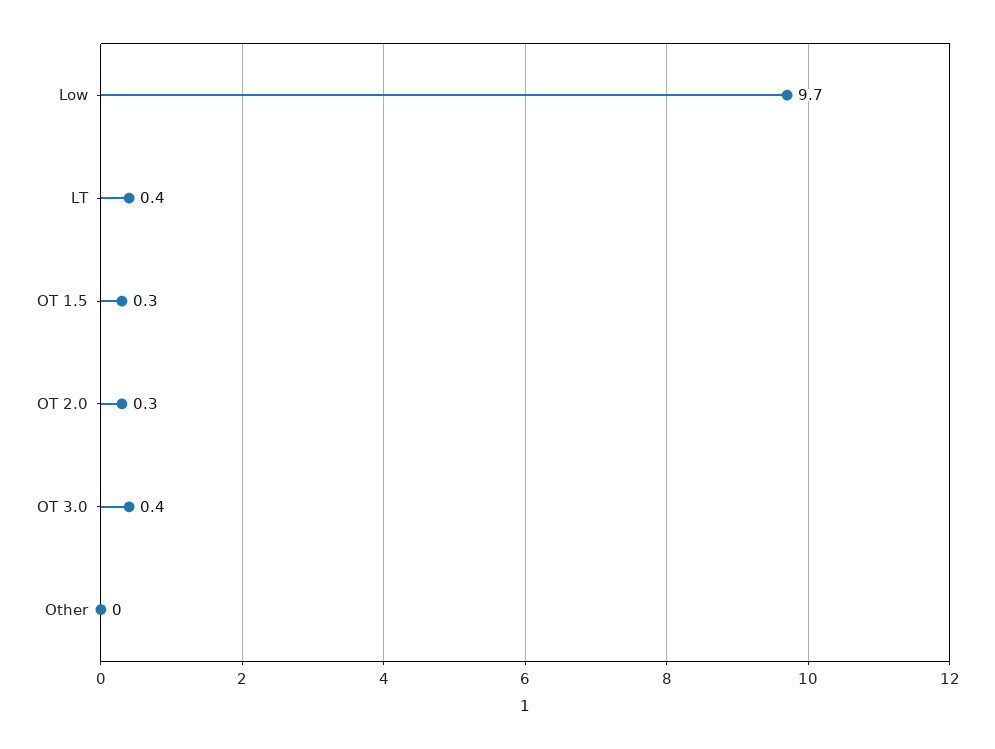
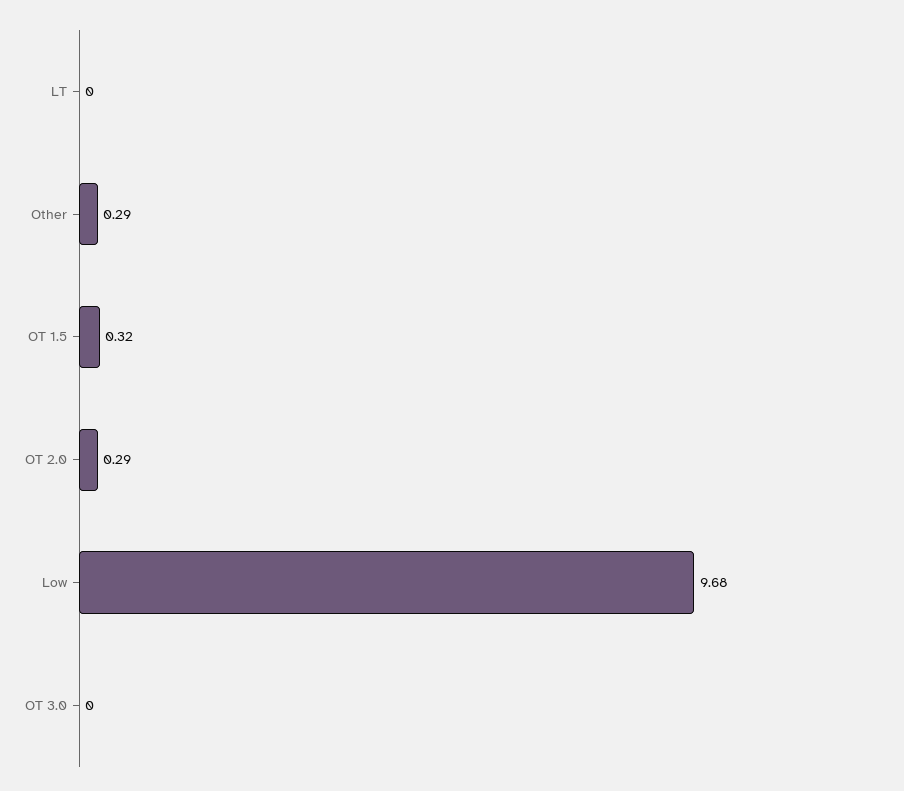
  {
    "Low": 9.68,
-   "LT": 0.4,
+   "LT": 0,
    "OT 1.5": 0.32,
    "OT 2.0": 0.29,
-   "OT 3.0": 0.4,
+   "OT 3.0": 0,
-   "Other": 0
+   "Other": 0.29
  }

